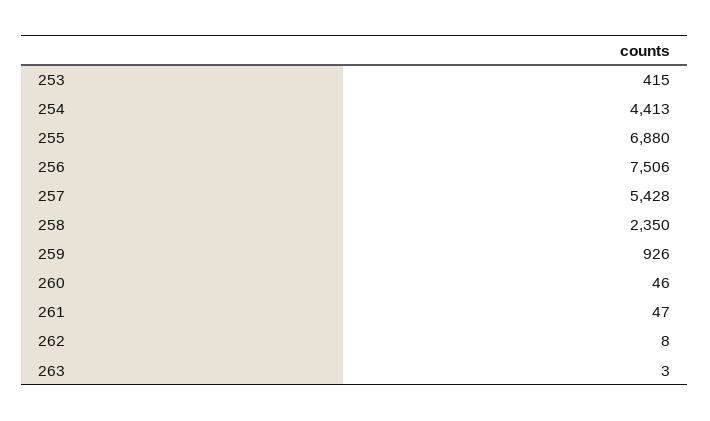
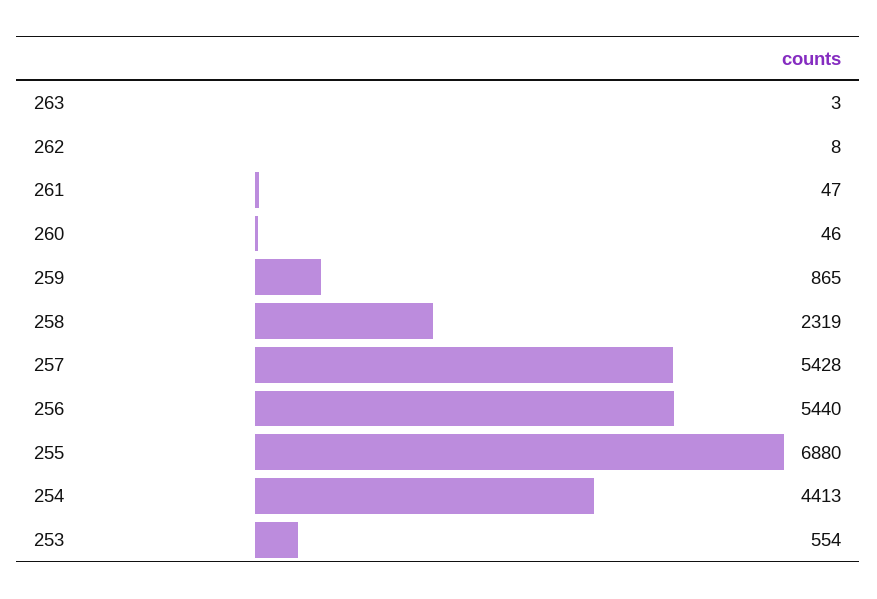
  {
-   "253": 415,
+   "253": 554,
    "254": 4413,
    "255": 6880,
-   "256": 7506,
+   "256": 5440,
    "257": 5428,
-   "258": 2350,
+   "258": 2319,
-   "259": 926,
+   "259": 865,
    "260": 46,
    "261": 47,
    "262": 8,
    "263": 3
  }

